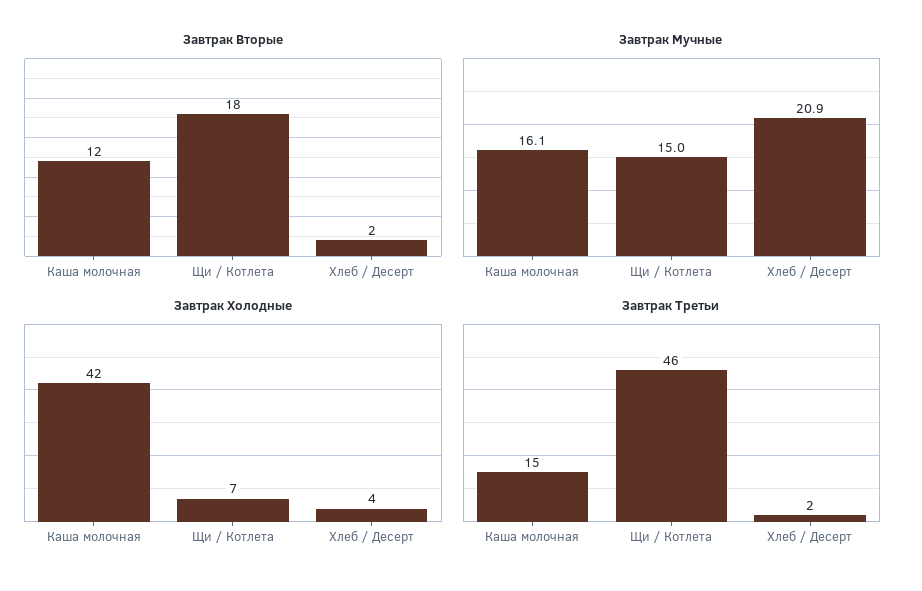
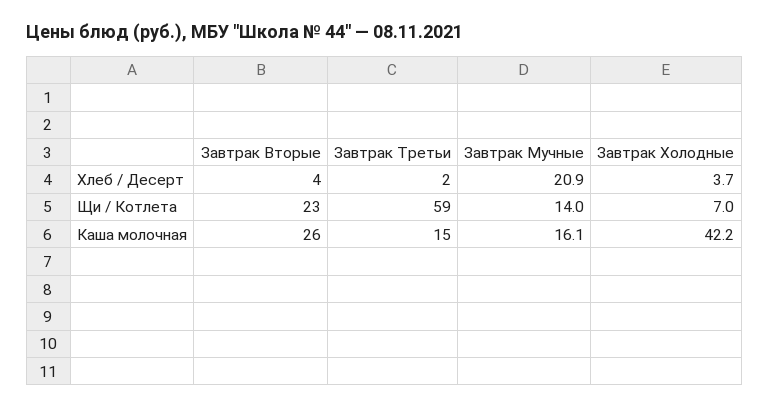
  {
    "Завтрак Вторые": {
-     "Каша молочная": 12,
+     "Каша молочная": 26,
-     "Щи / Котлета": 18,
+     "Щи / Котлета": 23,
-     "Хлеб / Десерт": 2
+     "Хлеб / Десерт": 4
    },
    "Завтрак Мучные": {
      "Каша молочная": 16.1,
-     "Щи / Котлета": 15,
+     "Щи / Котлета": 14,
      "Хлеб / Десерт": 20.9
    },
    "Завтрак Холодные": {
      "Каша молочная": 42.2,
      "Щи / Котлета": 7,
      "Хлеб / Десерт": 3.7
    },
    "Завтрак Третьи": {
      "Каша молочная": 15,
-     "Щи / Котлета": 46,
+     "Щи / Котлета": 59,
      "Хлеб / Десерт": 2
    }
  }

